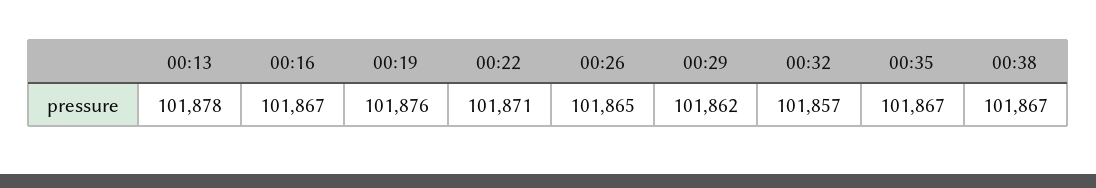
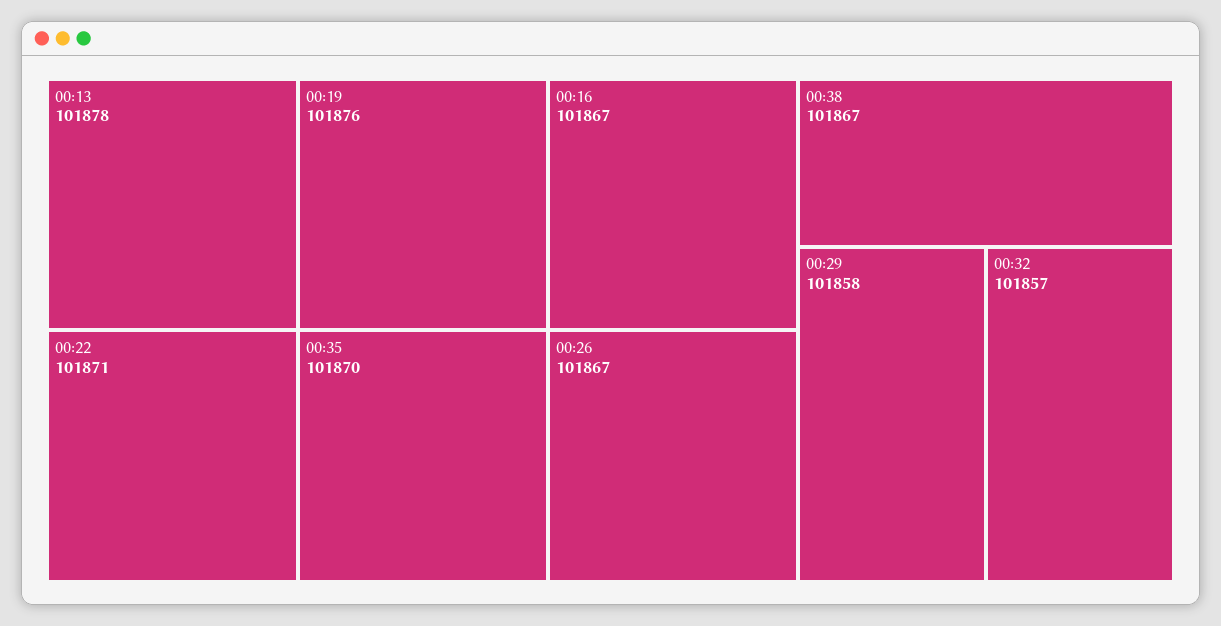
  {
    "00:13": 101878,
    "00:16": 101867,
    "00:19": 101876,
    "00:22": 101871,
-   "00:26": 101865,
+   "00:26": 101867,
-   "00:29": 101862,
+   "00:29": 101858,
    "00:32": 101857,
-   "00:35": 101867,
+   "00:35": 101870,
    "00:38": 101867
  }

